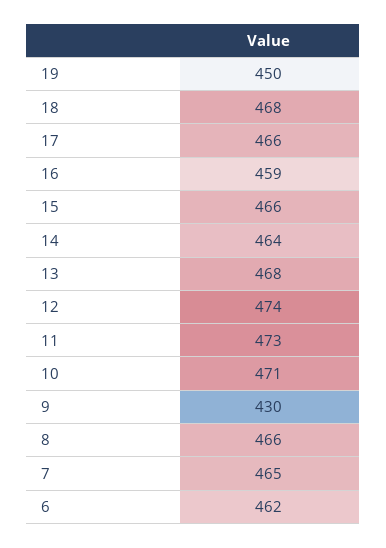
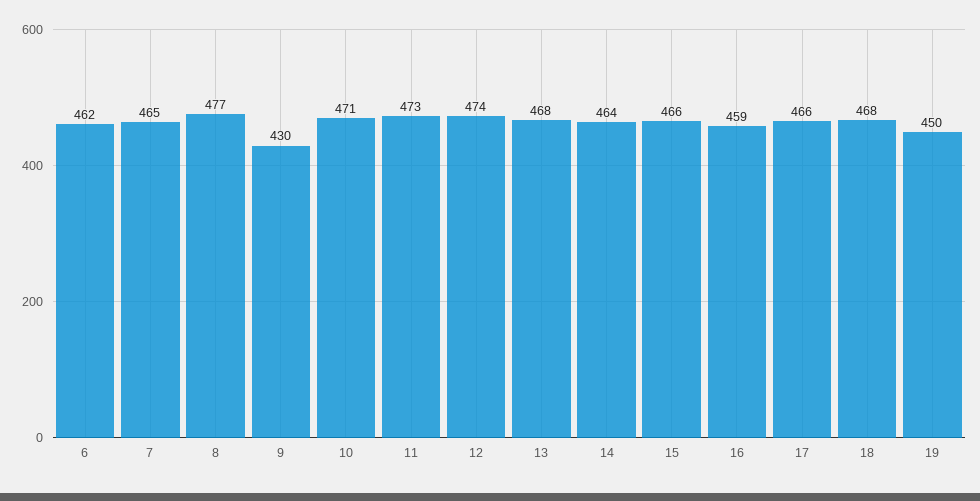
  {
    "19": 450,
    "18": 468,
    "17": 466,
    "16": 459,
    "15": 466,
    "14": 464,
    "13": 468,
    "12": 474,
    "11": 473,
    "10": 471,
    "9": 430,
-   "8": 466,
+   "8": 477,
    "7": 465,
    "6": 462
  }

